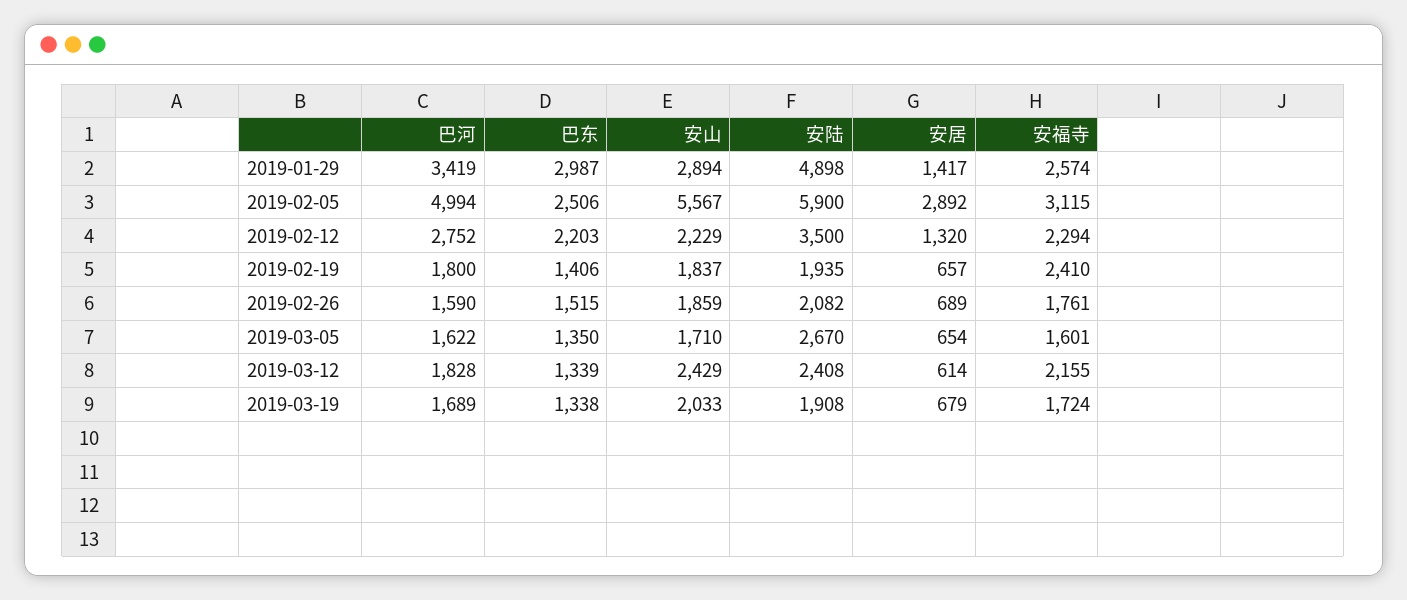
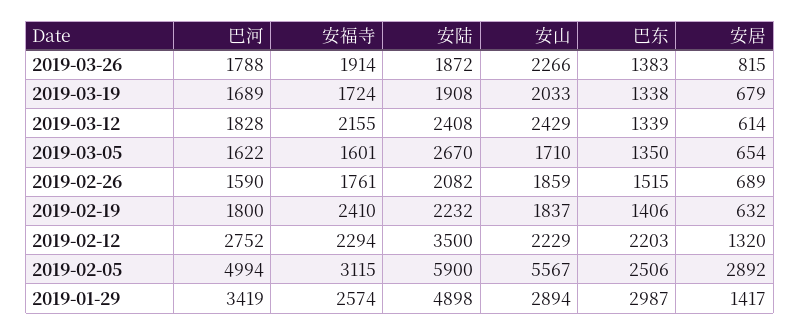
  {
    "巴河": {
      "2019-01-29": 3419,
      "2019-02-05": 4994,
      "2019-02-12": 2752,
      "2019-02-19": 1800,
      "2019-02-26": 1590,
      "2019-03-05": 1622,
      "2019-03-12": 1828,
-     "2019-03-19": 1689
+     "2019-03-19": 1689,
+     "2019-03-26": 1788
    },
    "巴东": {
      "2019-01-29": 2987,
      "2019-02-05": 2506,
      "2019-02-12": 2203,
      "2019-02-19": 1406,
      "2019-02-26": 1515,
      "2019-03-05": 1350,
      "2019-03-12": 1339,
-     "2019-03-19": 1338
+     "2019-03-19": 1338,
+     "2019-03-26": 1383
    },
    "安山": {
      "2019-01-29": 2894,
      "2019-02-05": 5567,
      "2019-02-12": 2229,
      "2019-02-19": 1837,
      "2019-02-26": 1859,
      "2019-03-05": 1710,
      "2019-03-12": 2429,
-     "2019-03-19": 2033
+     "2019-03-19": 2033,
+     "2019-03-26": 2266
    },
    "安陆": {
      "2019-01-29": 4898,
      "2019-02-05": 5900,
      "2019-02-12": 3500,
-     "2019-02-19": 1935,
+     "2019-02-19": 2232,
      "2019-02-26": 2082,
      "2019-03-05": 2670,
      "2019-03-12": 2408,
-     "2019-03-19": 1908
+     "2019-03-19": 1908,
+     "2019-03-26": 1872
    },
    "安居": {
      "2019-01-29": 1417,
      "2019-02-05": 2892,
      "2019-02-12": 1320,
-     "2019-02-19": 657,
+     "2019-02-19": 632,
      "2019-02-26": 689,
      "2019-03-05": 654,
      "2019-03-12": 614,
-     "2019-03-19": 679
+     "2019-03-19": 679,
+     "2019-03-26": 815
    },
    "安福寺": {
      "2019-01-29": 2574,
      "2019-02-05": 3115,
      "2019-02-12": 2294,
      "2019-02-19": 2410,
      "2019-02-26": 1761,
      "2019-03-05": 1601,
      "2019-03-12": 2155,
-     "2019-03-19": 1724
+     "2019-03-19": 1724,
+     "2019-03-26": 1914
    }
  }

